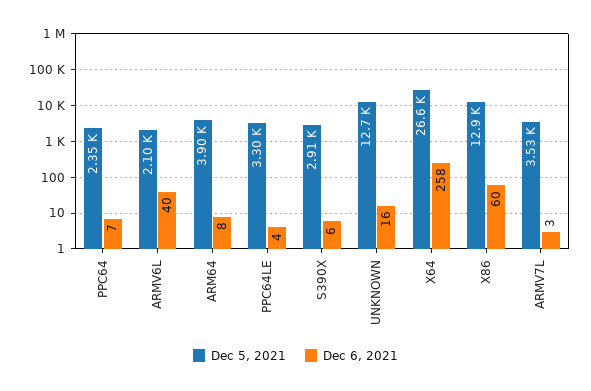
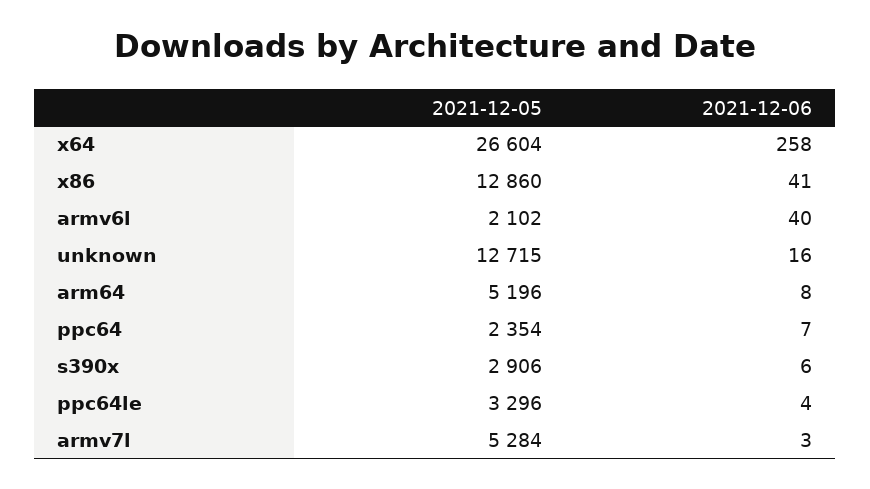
  {
    "Dec 5, 2021": {
      "PPC64": 2354,
      "ARMV6L": 2102,
-     "ARM64": 3900,
+     "ARM64": 5196,
      "PPC64LE": 3296,
      "S390X": 2906,
      "UNKNOWN": 12715,
      "X64": 26604,
      "X86": 12860,
-     "ARMV7L": 3530
+     "ARMV7L": 5284
    },
    "Dec 6, 2021": {
      "PPC64": 7,
      "ARMV6L": 40,
      "ARM64": 8,
      "PPC64LE": 4,
      "S390X": 6,
      "UNKNOWN": 16,
      "X64": 258,
-     "X86": 60,
+     "X86": 41,
      "ARMV7L": 3
    }
  }

